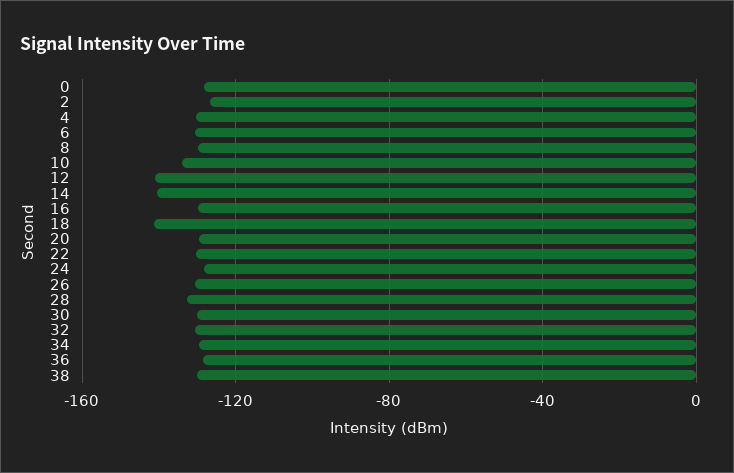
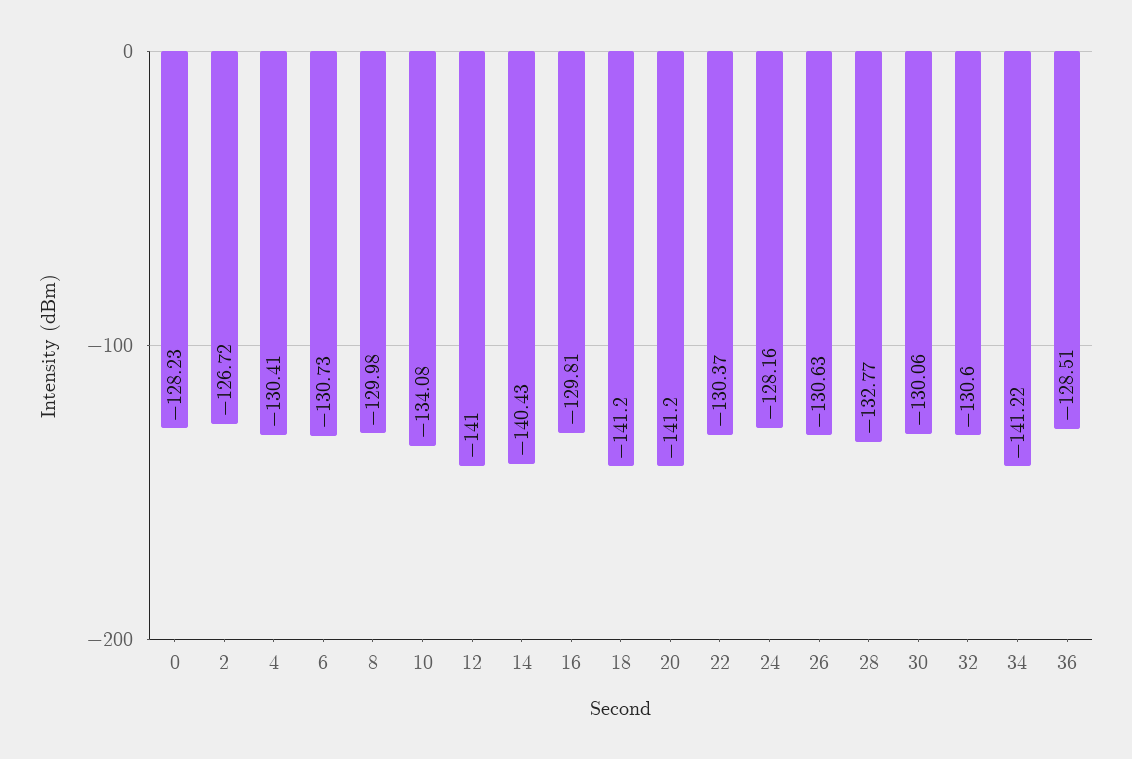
  {
    "0": -128.23,
    "2": -126.72,
    "4": -130.41,
    "6": -130.73,
    "8": -129.98,
    "10": -134.08,
    "12": -141,
    "14": -140.43,
    "16": -129.81,
    "18": -141.2,
-   "20": -130,
+   "20": -141.2,
    "22": -130.37,
    "24": -128.16,
    "26": -130.63,
    "28": -132.77,
    "30": -130.06,
    "32": -130.6,
-   "34": -130,
+   "34": -141.22,
-   "36": -128.51,
+   "36": -128.51
-   "38": -130
  }

